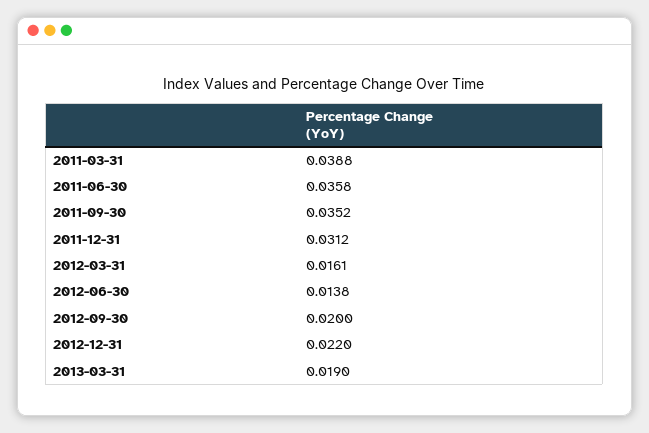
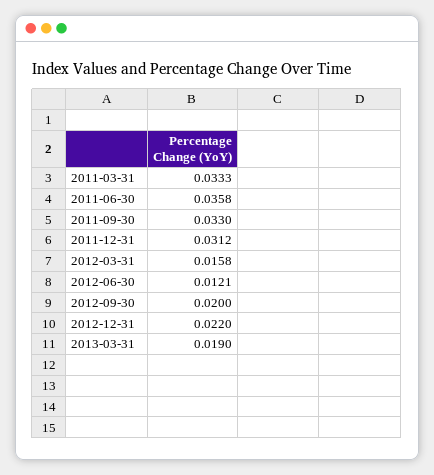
  {
-   "2011-03-31": 0.0388,
+   "2011-03-31": 0.0333,
    "2011-06-30": 0.0358,
-   "2011-09-30": 0.0352,
+   "2011-09-30": 0.033,
    "2011-12-31": 0.0312,
-   "2012-03-31": 0.0161,
+   "2012-03-31": 0.0158,
-   "2012-06-30": 0.0138,
+   "2012-06-30": 0.0121,
    "2012-09-30": 0.02,
    "2012-12-31": 0.022,
    "2013-03-31": 0.019
  }

